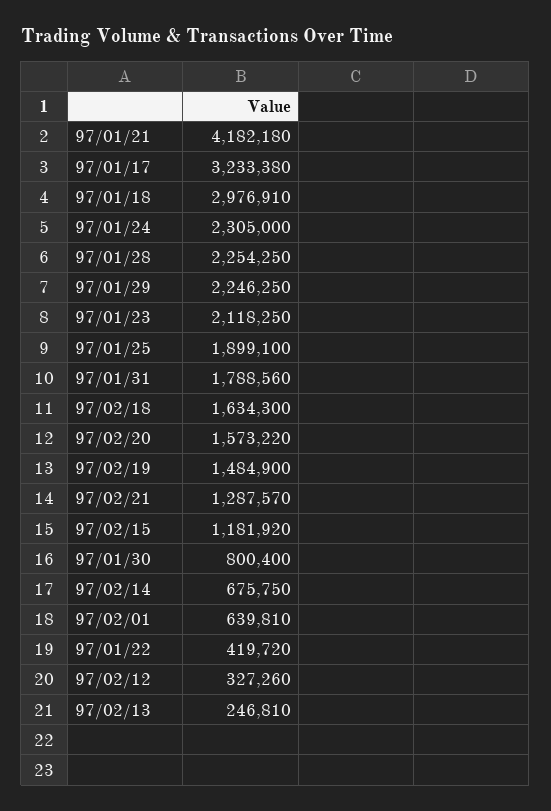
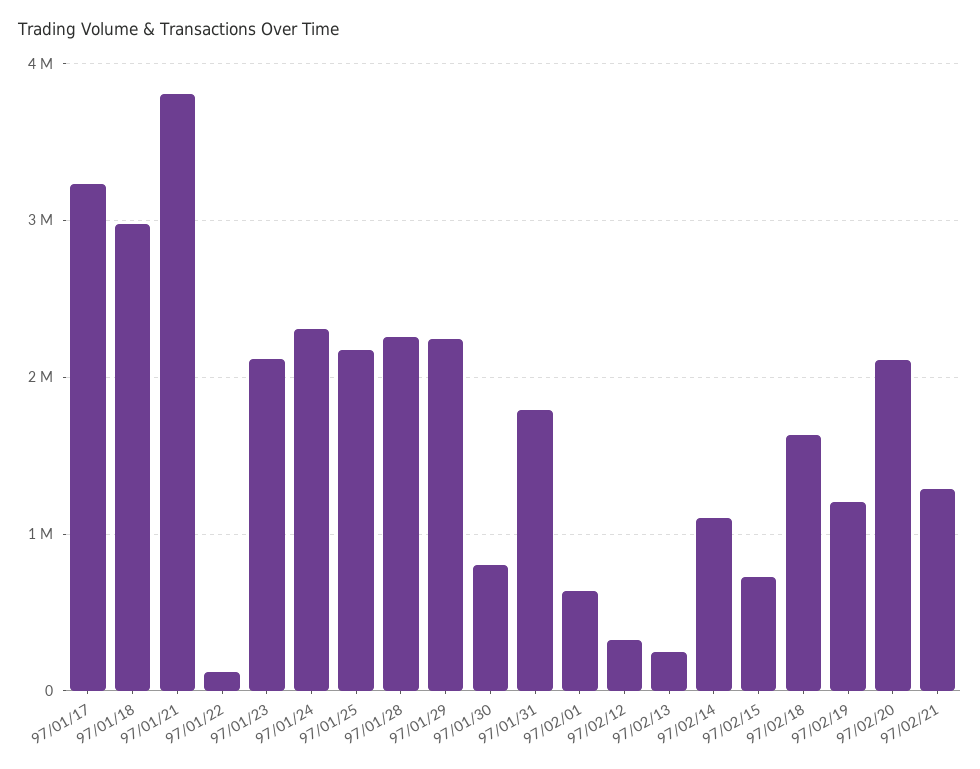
  {
-   "97/01/21": 4182180,
+   "97/01/21": 3800000,
    "97/01/17": 3233380,
    "97/01/18": 2976910,
    "97/01/24": 2305000,
    "97/01/28": 2254250,
    "97/01/29": 2246250,
    "97/01/23": 2118250,
-   "97/01/25": 1899100,
+   "97/01/25": 2200000,
    "97/01/31": 1788560,
    "97/02/18": 1634300,
-   "97/02/20": 1573220,
+   "97/02/20": 2100000,
-   "97/02/19": 1484900,
+   "97/02/19": 1200000,
    "97/02/21": 1287570,
-   "97/02/15": 1181920,
+   "97/02/15": 700000,
    "97/01/30": 800400,
-   "97/02/14": 675750,
+   "97/02/14": 1100000,
    "97/02/01": 639810,
-   "97/01/22": 419720,
+   "97/01/22": 100000,
    "97/02/12": 327260,
    "97/02/13": 246810
  }

